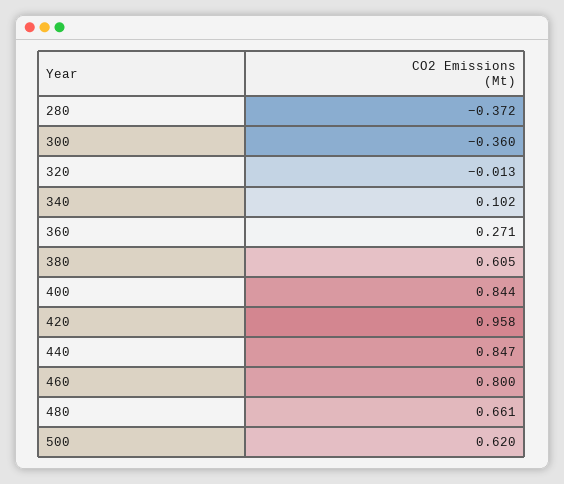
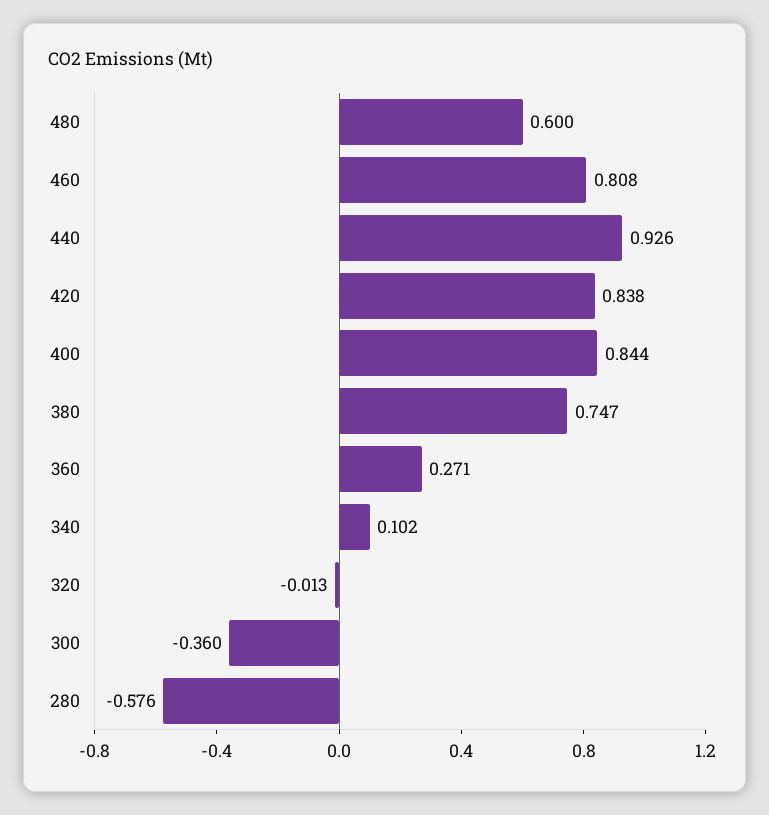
  {
-   "280": -0.372,
+   "280": -0.576,
    "300": -0.36,
    "320": -0.013,
    "340": 0.102,
    "360": 0.271,
-   "380": 0.605,
+   "380": 0.747,
    "400": 0.844,
-   "420": 0.958,
+   "420": 0.838,
-   "440": 0.847,
+   "440": 0.926,
-   "460": 0.8,
+   "460": 0.808,
-   "480": 0.661,
+   "480": 0.6
-   "500": 0.62
  }

